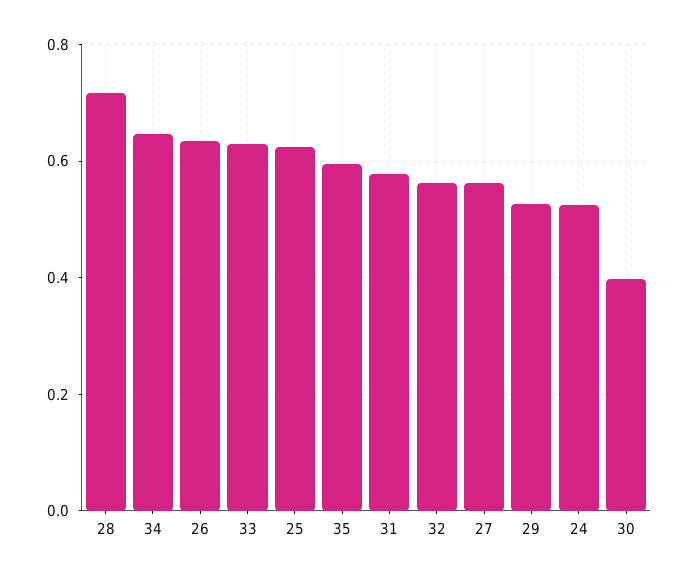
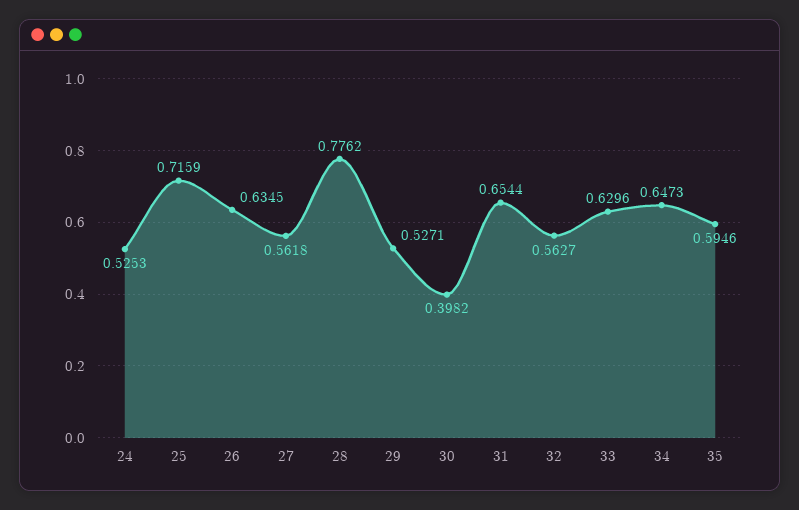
  {
-   "28": 0.72,
+   "28": 0.7762,
    "34": 0.6473,
    "26": 0.6345,
    "33": 0.6296,
-   "25": 0.62,
+   "25": 0.7159,
    "35": 0.5946,
-   "31": 0.58,
+   "31": 0.6544,
    "32": 0.5627,
    "27": 0.5618,
    "29": 0.5271,
    "24": 0.5253,
    "30": 0.3982
  }

